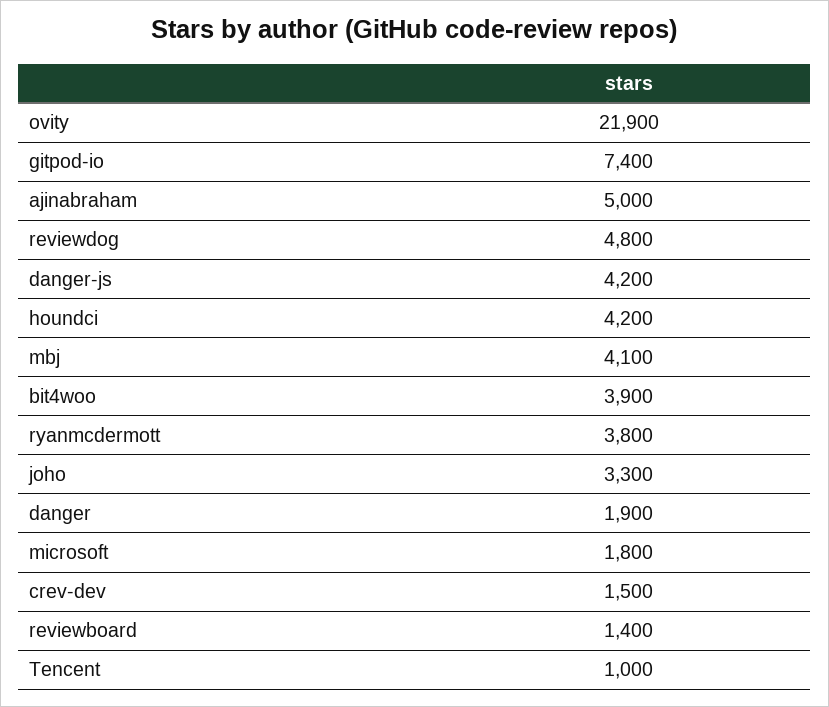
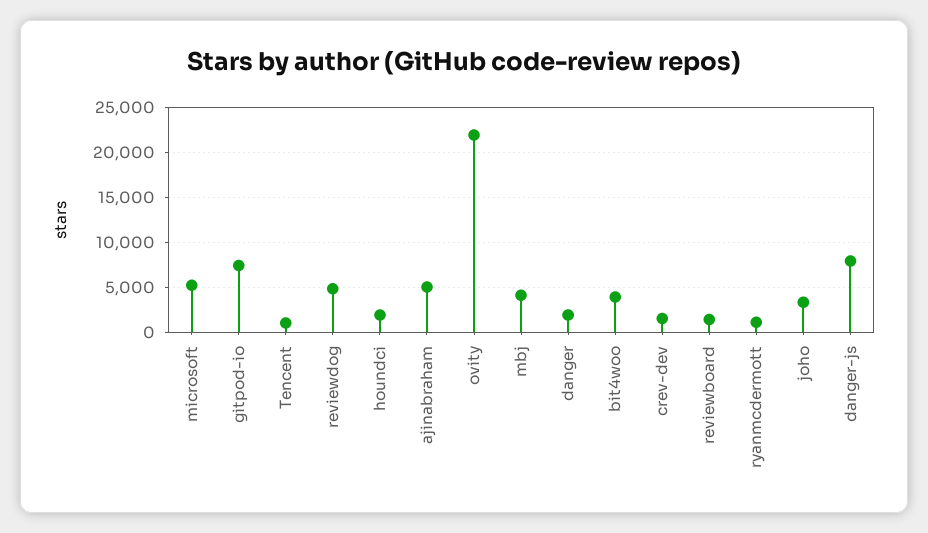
  {
    "ovity": 21900,
    "gitpod-io": 7400,
    "ajinabraham": 5000,
    "reviewdog": 4800,
-   "danger-js": 4200,
+   "danger-js": 8000,
-   "houndci": 4200,
+   "houndci": 2000,
    "mbj": 4100,
    "bit4woo": 3900,
-   "ryanmcdermott": 3800,
+   "ryanmcdermott": 1000,
    "joho": 3300,
    "danger": 1900,
-   "microsoft": 1800,
+   "microsoft": 5000,
    "crev-dev": 1500,
    "reviewboard": 1400,
    "Tencent": 1000
  }

